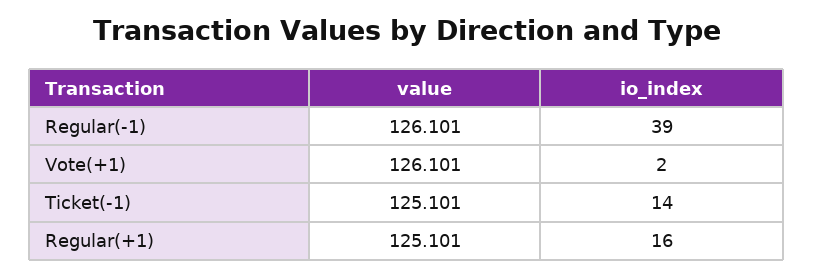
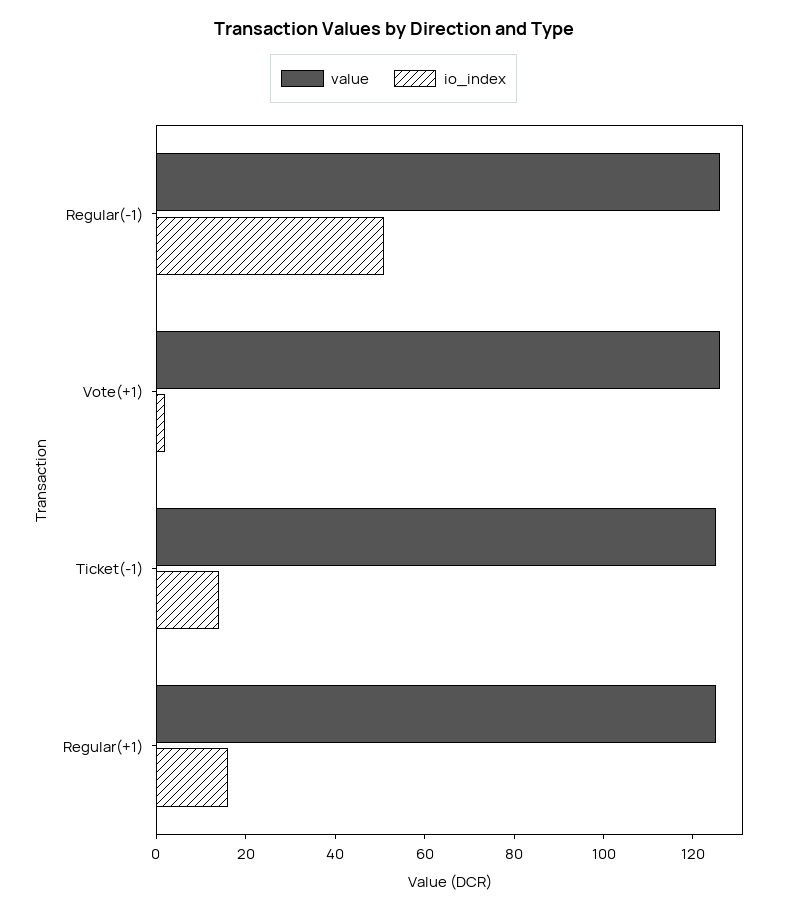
  {
    "value": {
      "Regular(-1)": 126.101,
      "Vote(+1)": 126.101,
      "Ticket(-1)": 125.101,
      "Regular(+1)": 125.101
    },
    "io_index": {
-     "Regular(-1)": 39,
+     "Regular(-1)": 50,
      "Vote(+1)": 2,
      "Ticket(-1)": 14,
      "Regular(+1)": 16
    }
  }

